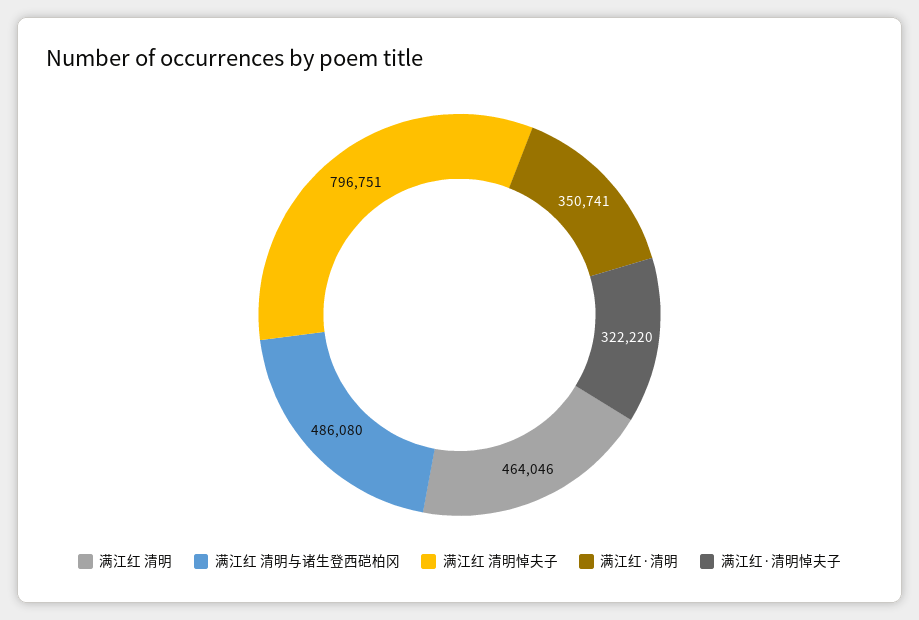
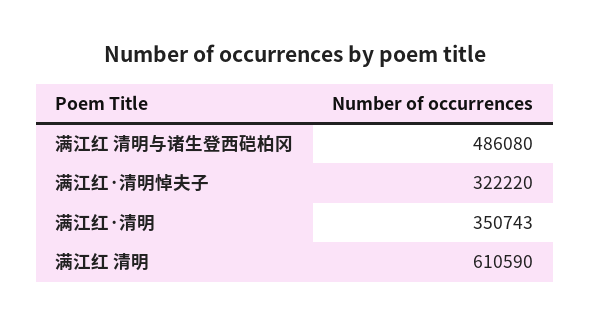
  {
-   "满江红 清明": 464046,
+   "满江红 清明": 610590,
    "满江红 清明与诸生登西硙柏冈": 486080,
-   "满江红 清明悼夫子": 796751,
-   "满江红·清明": 350741,
+   "满江红·清明": 350743,
    "满江红·清明悼夫子": 322220
  }

